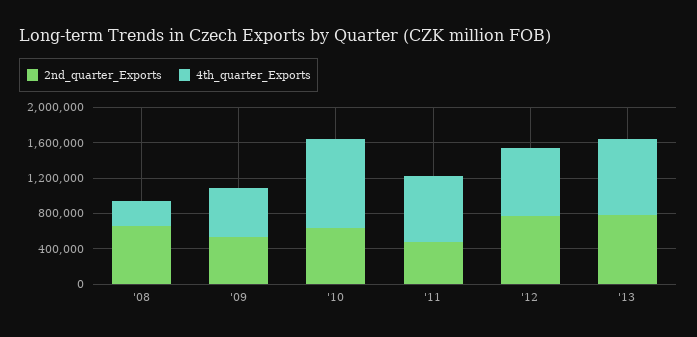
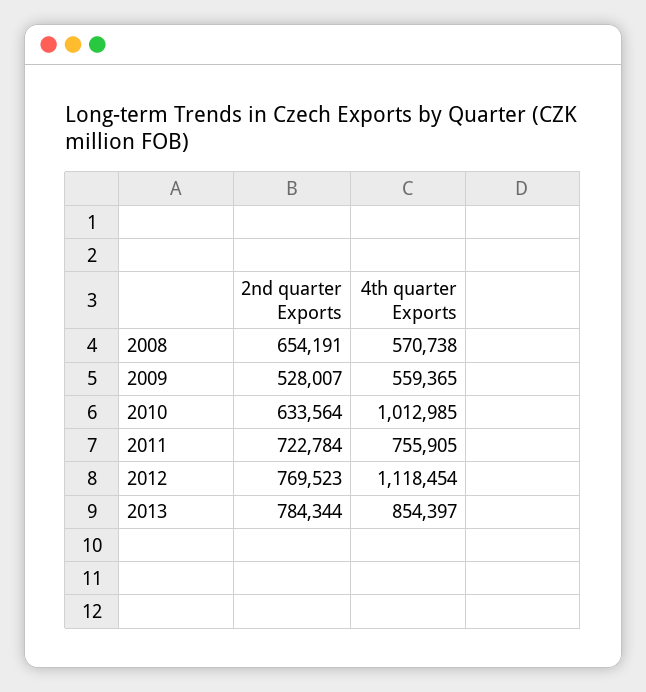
  {
    "2nd_quarter_Exports": {
      "'08": 654191,
      "'09": 528007,
      "'10": 633564,
-     "'11": 500000,
+     "'11": 722784,
      "'12": 769523,
      "'13": 784344
    },
    "4th_quarter_Exports": {
-     "'08": 300000,
+     "'08": 570738,
      "'09": 559365,
      "'10": 1012985,
      "'11": 755905,
-     "'12": 800000,
+     "'12": 1118454,
      "'13": 854397
    }
  }

